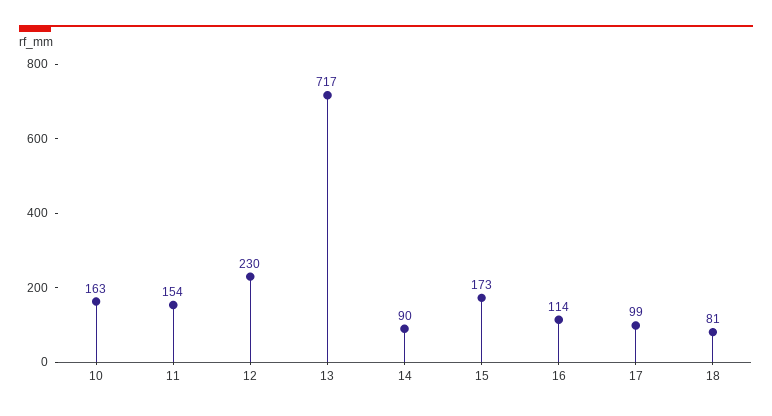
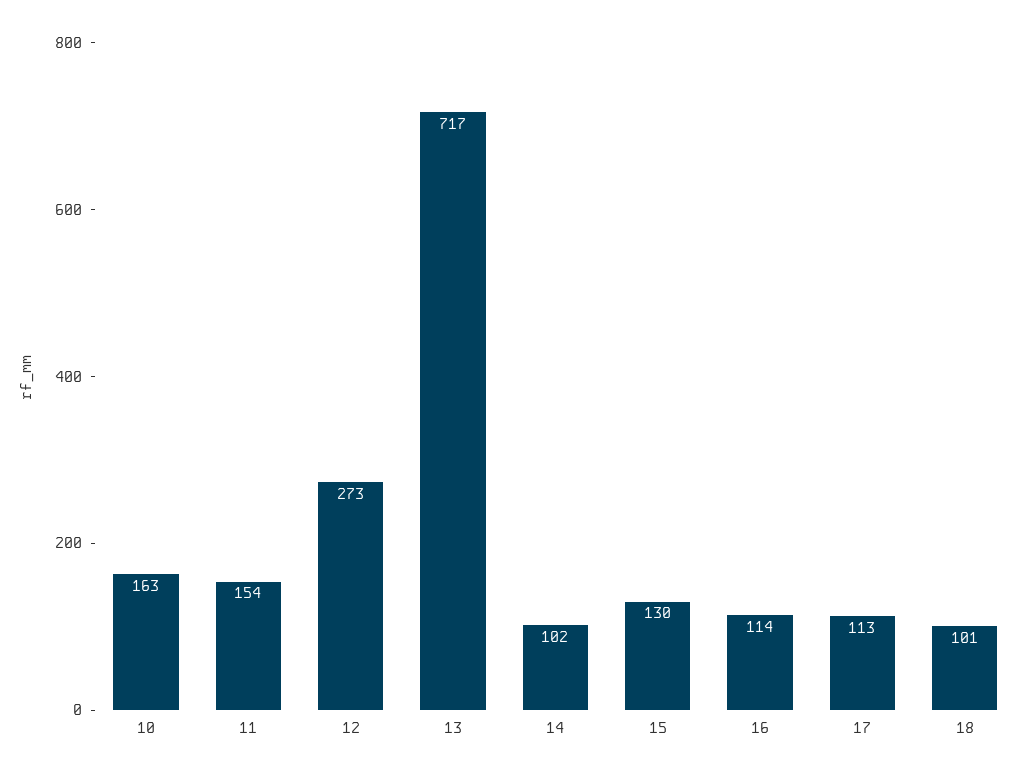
  {
    "10": 163,
    "11": 154,
-   "12": 230,
+   "12": 273,
    "13": 717,
-   "14": 90,
+   "14": 102,
-   "15": 173,
+   "15": 130,
    "16": 114,
-   "17": 99,
+   "17": 113,
-   "18": 81
+   "18": 101
  }

